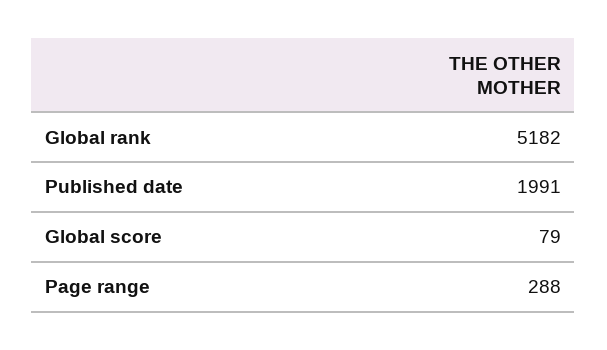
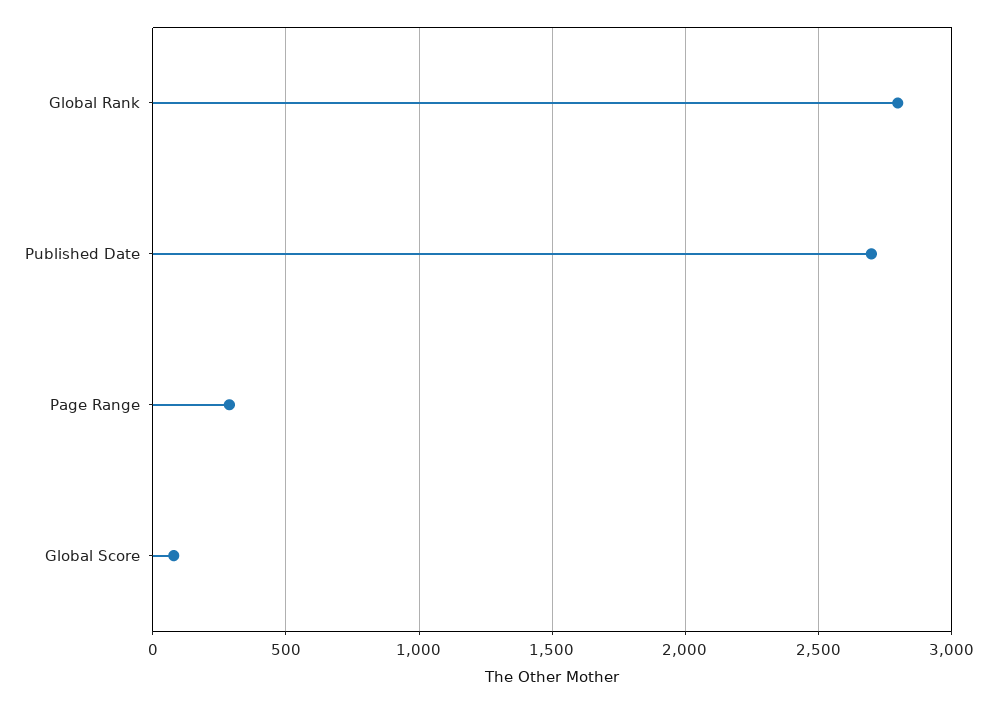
  {
-   "Global rank": 5182,
+   "Global rank": 2800,
-   "Published date": 1991,
+   "Published date": 2700,
    "Global score": 79,
    "Page range": 288
  }

